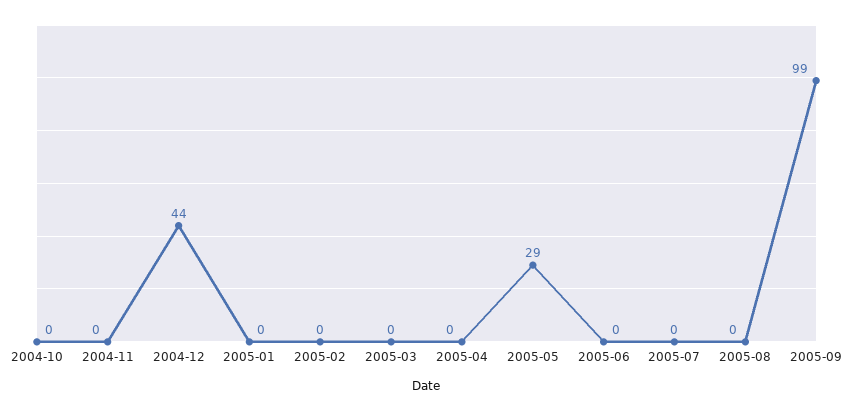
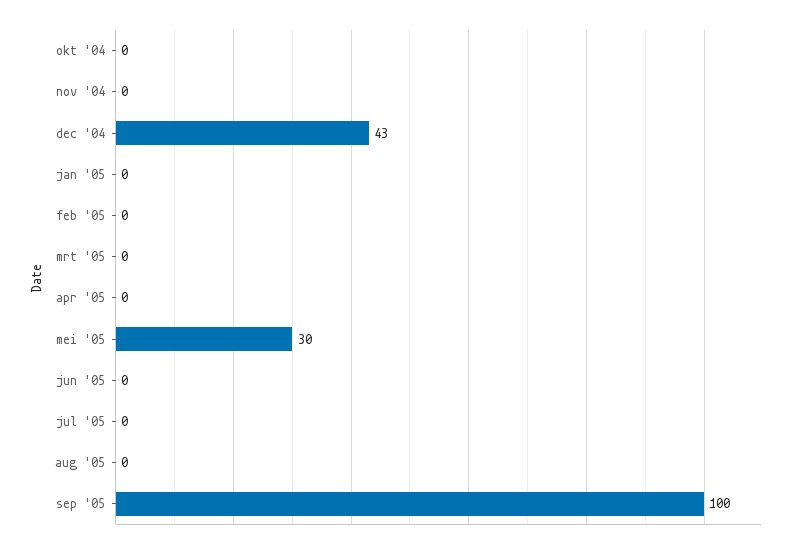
  {
    "2004-10": 0,
    "2004-11": 0,
-   "2004-12": 44,
+   "2004-12": 43,
    "2005-01": 0,
    "2005-02": 0,
    "2005-03": 0,
    "2005-04": 0,
-   "2005-05": 29,
+   "2005-05": 30,
    "2005-06": 0,
    "2005-07": 0,
    "2005-08": 0,
-   "2005-09": 99
+   "2005-09": 100
  }

